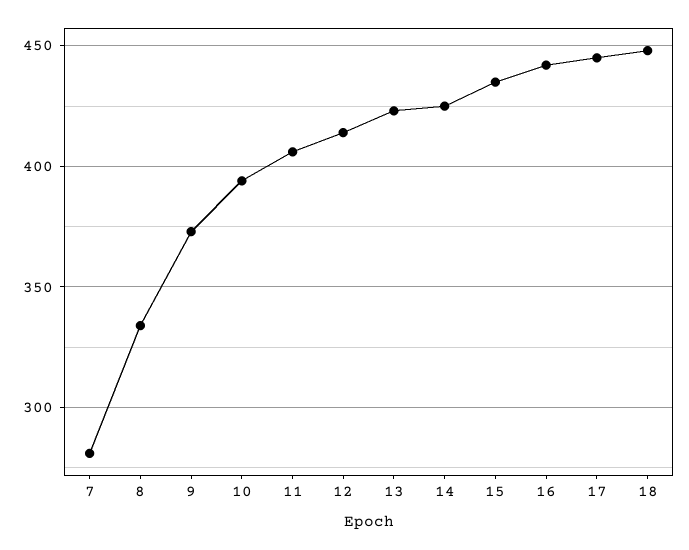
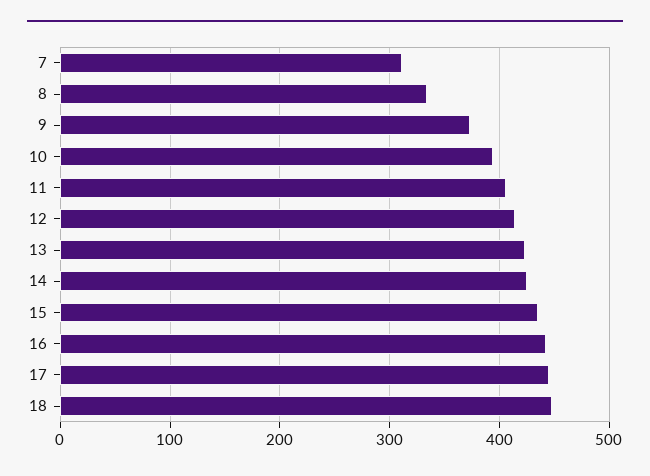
  {
-   "7": 280,
+   "7": 310,
    "8": 335,
    "9": 375,
    "10": 395,
    "11": 405,
    "12": 415,
    "13": 425,
    "14": 425,
    "15": 435,
    "16": 440,
    "17": 445,
    "18": 450
  }

